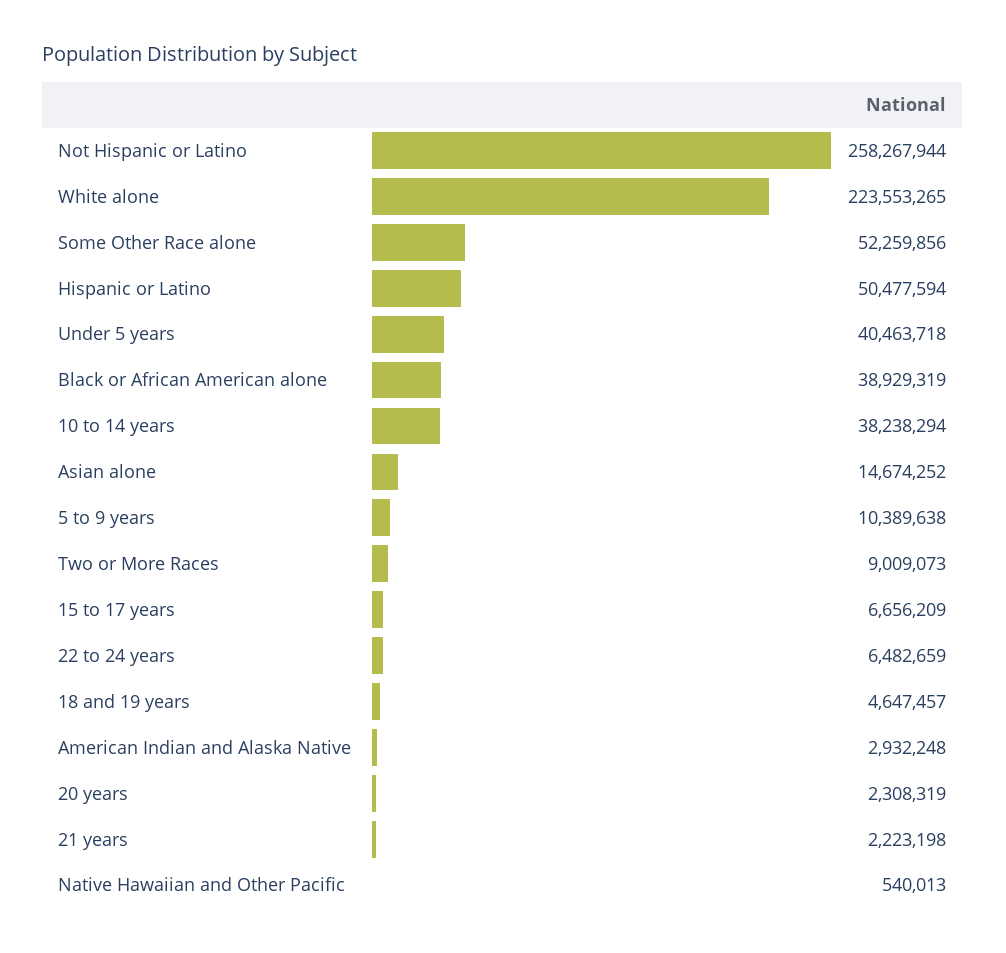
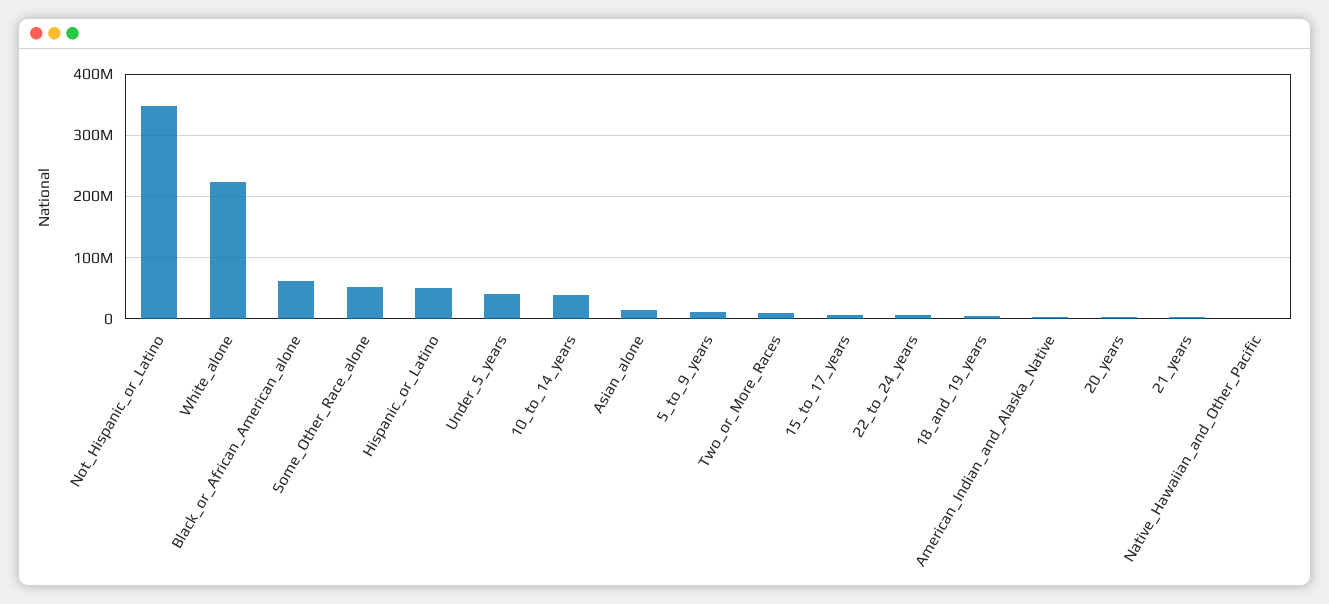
  {
-   "Not Hispanic or Latino": 258267944,
+   "Not Hispanic or Latino": 350000000,
    "White alone": 223553265,
    "Some Other Race alone": 52259856,
    "Hispanic or Latino": 50477594,
    "Under 5 years": 40463718,
-   "Black or African American alone": 38929319,
+   "Black or African American alone": 60000000,
    "10 to 14 years": 38238294,
    "Asian alone": 14674252,
    "5 to 9 years": 10389638,
    "Two or More Races": 9009073,
    "15 to 17 years": 6656209,
    "22 to 24 years": 6482659,
    "18 and 19 years": 4647457,
    "American Indian and Alaska Native": 2932248,
    "20 years": 2308319,
    "21 years": 2223198,
    "Native Hawaiian and Other Pacific": 540013
  }

